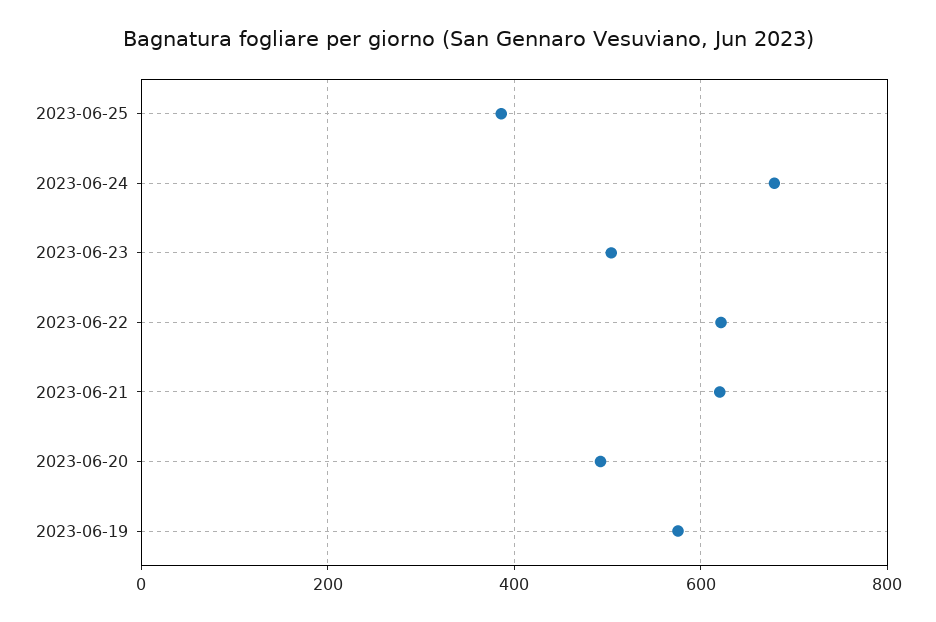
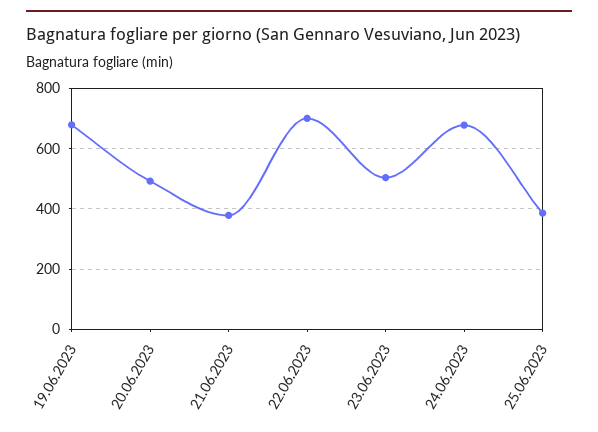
  {
    "2023-06-25": 380,
    "2023-06-24": 680,
    "2023-06-23": 500,
-   "2023-06-22": 620,
+   "2023-06-22": 700,
-   "2023-06-21": 620,
+   "2023-06-21": 380,
    "2023-06-20": 500,
-   "2023-06-19": 580
+   "2023-06-19": 680
  }

